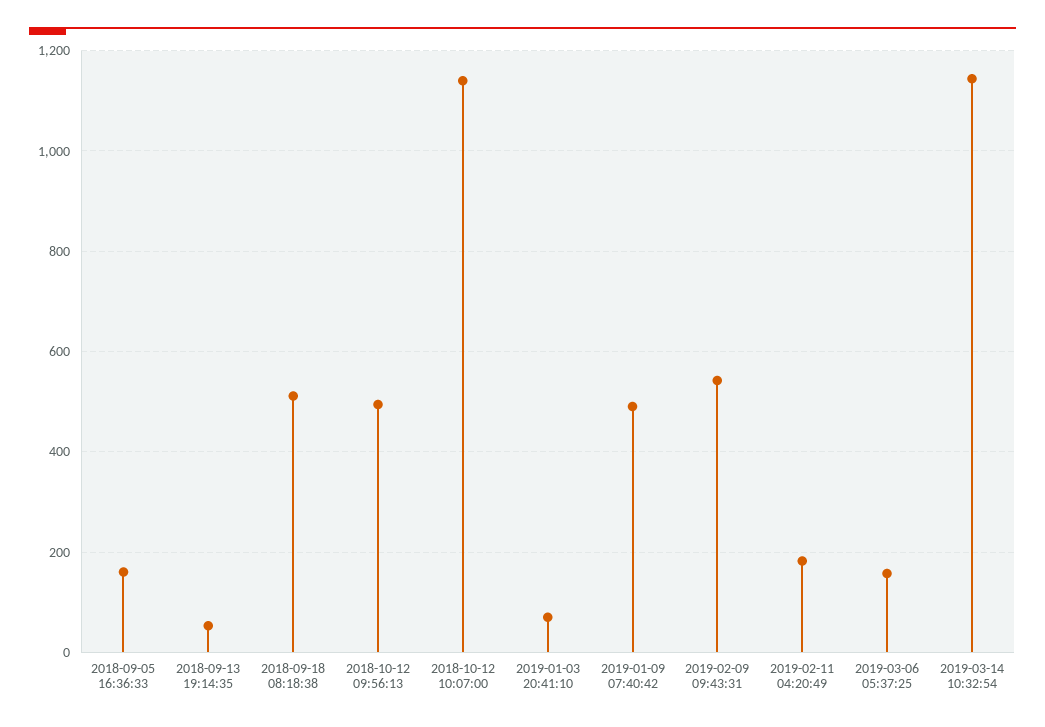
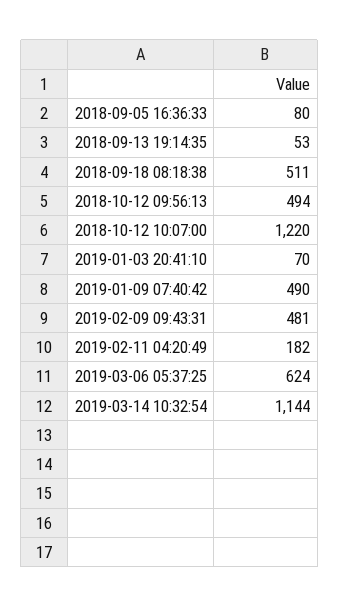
  {
-   "2018-09-05 16:36:33": 160,
+   "2018-09-05 16:36:33": 80,
    "2018-09-13 19:14:35": 53,
    "2018-09-18 08:18:38": 511,
    "2018-10-12 09:56:13": 494,
-   "2018-10-12 10:07:00": 1140,
+   "2018-10-12 10:07:00": 1220,
    "2019-01-03 20:41:10": 70,
    "2019-01-09 07:40:42": 490,
-   "2019-02-09 09:43:31": 540,
+   "2019-02-09 09:43:31": 481,
    "2019-02-11 04:20:49": 182,
-   "2019-03-06 05:37:25": 160,
+   "2019-03-06 05:37:25": 624,
    "2019-03-14 10:32:54": 1144
  }

